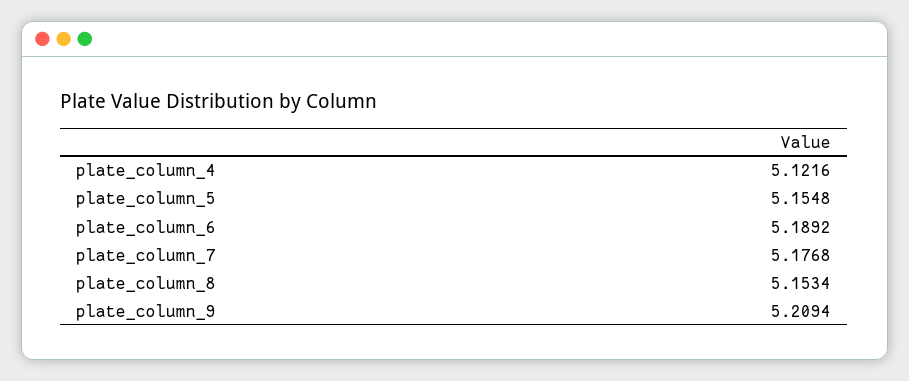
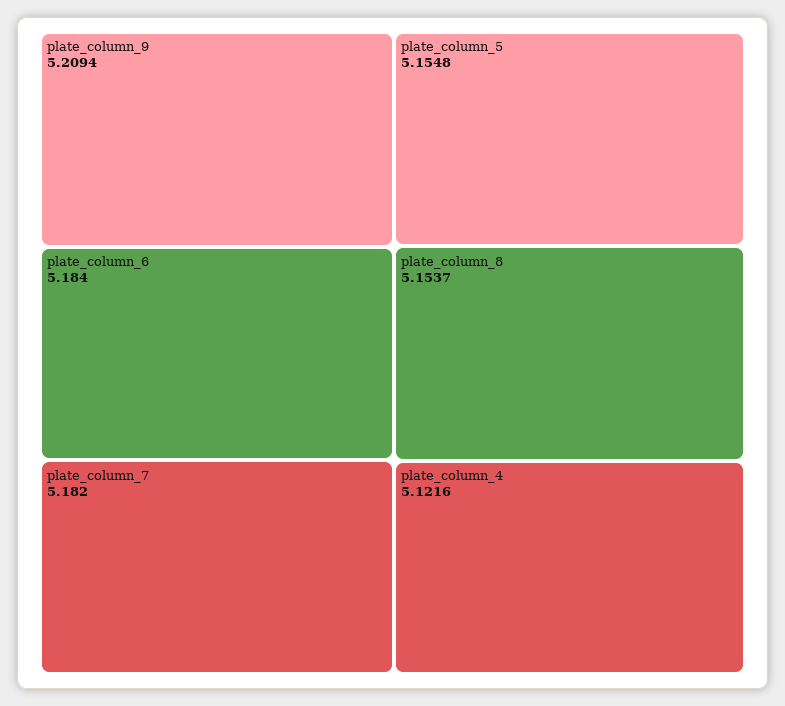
  {
    "plate_column_4": 5.1216,
    "plate_column_5": 5.1548,
-   "plate_column_6": 5.1892,
+   "plate_column_6": 5.184,
-   "plate_column_7": 5.1768,
+   "plate_column_7": 5.182,
-   "plate_column_8": 5.1534,
+   "plate_column_8": 5.1537,
    "plate_column_9": 5.2094
  }

